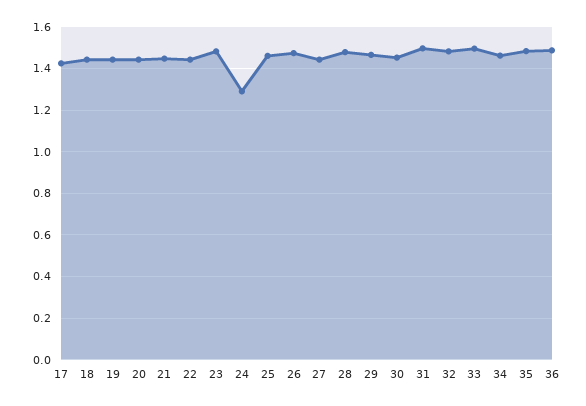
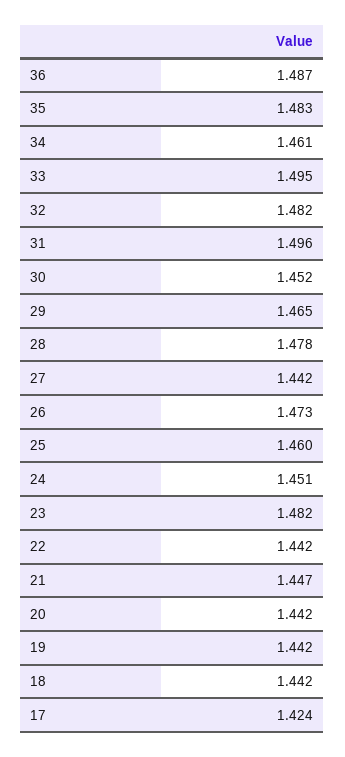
  {
    "17": 1.424,
    "18": 1.442,
    "19": 1.442,
    "20": 1.442,
    "21": 1.447,
    "22": 1.442,
    "23": 1.482,
-   "24": 1.3,
+   "24": 1.451,
    "25": 1.46,
    "26": 1.473,
    "27": 1.442,
    "28": 1.478,
    "29": 1.465,
    "30": 1.452,
    "31": 1.496,
    "32": 1.482,
    "33": 1.495,
    "34": 1.461,
    "35": 1.483,
    "36": 1.487
  }

